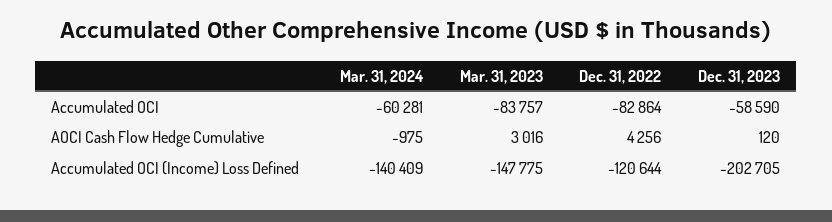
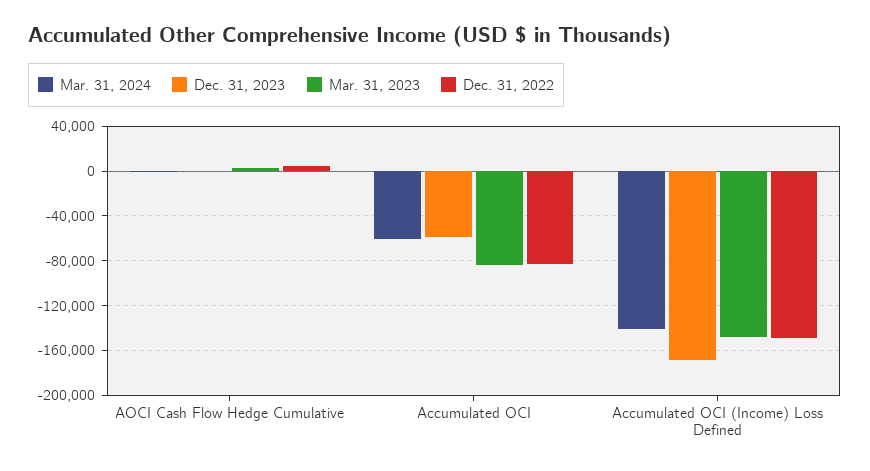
  {
    "Mar. 31, 2024": {
      "Accumulated OCI": -60281,
      "AOCI Cash Flow Hedge Cumulative": -975,
      "Accumulated OCI (Income) Loss Defined": -140409
    },
    "Mar. 31, 2023": {
      "Accumulated OCI": -83757,
      "AOCI Cash Flow Hedge Cumulative": 3016,
      "Accumulated OCI (Income) Loss Defined": -147775
    },
    "Dec. 31, 2022": {
      "Accumulated OCI": -82864,
      "AOCI Cash Flow Hedge Cumulative": 4256,
-     "Accumulated OCI (Income) Loss Defined": -120644
+     "Accumulated OCI (Income) Loss Defined": -150000
    },
    "Dec. 31, 2023": {
      "Accumulated OCI": -58590,
      "AOCI Cash Flow Hedge Cumulative": 120,
-     "Accumulated OCI (Income) Loss Defined": -202705
+     "Accumulated OCI (Income) Loss Defined": -170000
    }
  }

